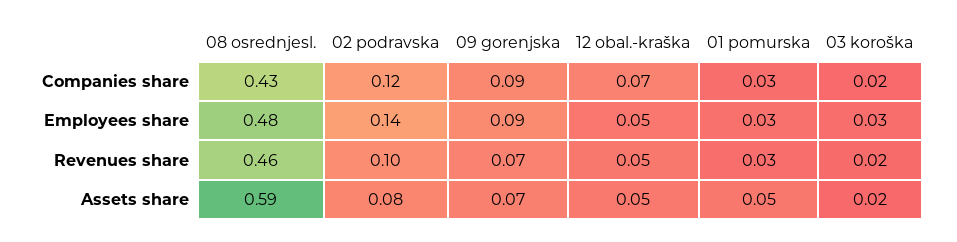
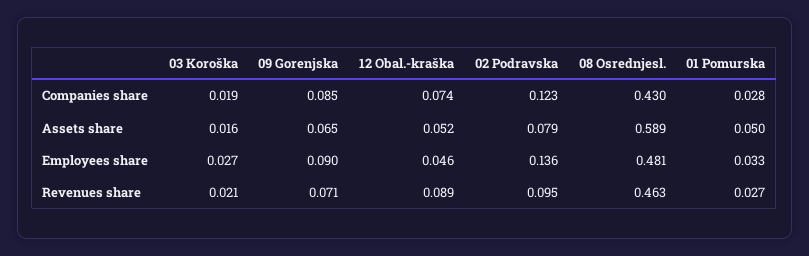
  {
    "08 osrednjesl.": {
      "Companies share": 0.43,
      "Employees share": 0.481,
      "Revenues share": 0.463,
      "Assets share": 0.589
    },
    "02 podravska": {
      "Companies share": 0.123,
      "Employees share": 0.136,
      "Revenues share": 0.095,
      "Assets share": 0.079
    },
    "09 gorenjska": {
      "Companies share": 0.085,
      "Employees share": 0.09,
      "Revenues share": 0.071,
      "Assets share": 0.065
    },
    "12 obal.-kraška": {
      "Companies share": 0.074,
      "Employees share": 0.046,
-     "Revenues share": 0.05,
+     "Revenues share": 0.089,
      "Assets share": 0.052
    },
    "01 pomurska": {
      "Companies share": 0.028,
      "Employees share": 0.033,
      "Revenues share": 0.027,
      "Assets share": 0.05
    },
    "03 koroška": {
      "Companies share": 0.019,
      "Employees share": 0.027,
      "Revenues share": 0.021,
      "Assets share": 0.016
    }
  }

